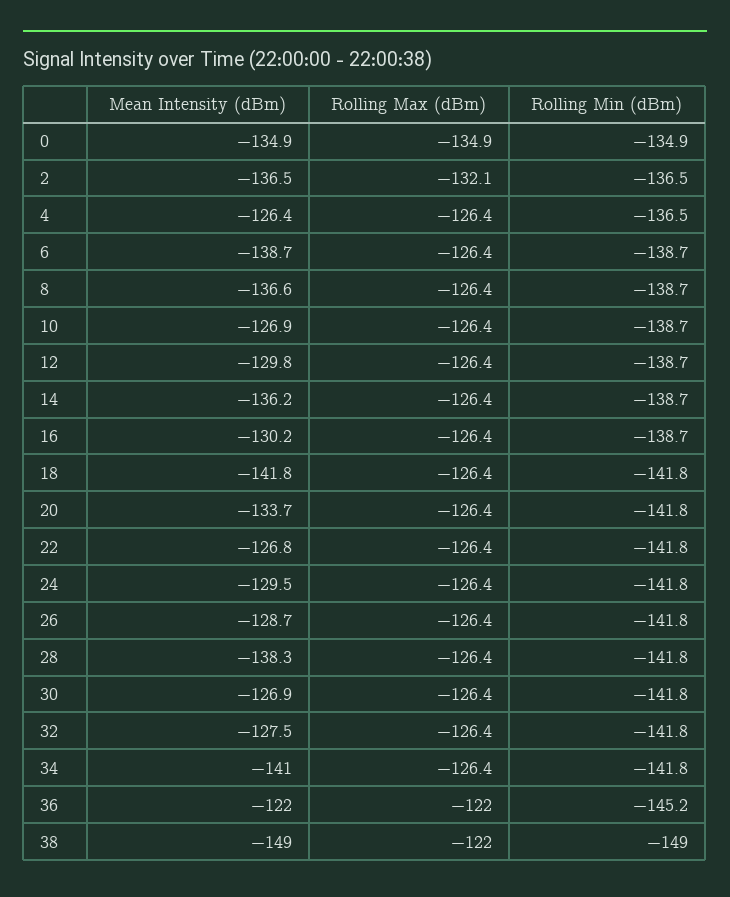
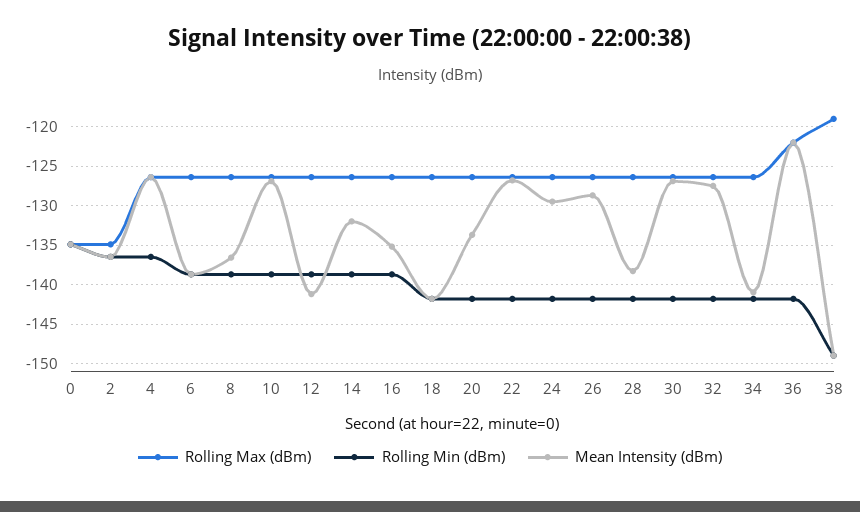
  {
    "Mean Intensity (dBm)": {
      "0": -134.9,
      "2": -136.5,
      "4": -126.4,
      "6": -138.7,
      "8": -136.6,
      "10": -126.9,
-     "12": -129.8,
+     "12": -141,
-     "14": -136.2,
+     "14": -132,
-     "16": -130.2,
+     "16": -135,
      "18": -141.8,
      "20": -133.7,
      "22": -126.8,
      "24": -129.5,
      "26": -128.7,
      "28": -138.3,
      "30": -126.9,
      "32": -127.5,
      "34": -141,
      "36": -122,
      "38": -149
    },
    "Rolling Max (dBm)": {
      "0": -134.9,
-     "2": -132.1,
+     "2": -135,
      "4": -126.4,
      "6": -126.4,
      "8": -126.4,
      "10": -126.4,
      "12": -126.4,
      "14": -126.4,
      "16": -126.4,
      "18": -126.4,
      "20": -126.4,
      "22": -126.4,
      "24": -126.4,
      "26": -126.4,
      "28": -126.4,
      "30": -126.4,
      "32": -126.4,
      "34": -126.4,
      "36": -122,
-     "38": -122
+     "38": -119
    },
    "Rolling Min (dBm)": {
      "0": -134.9,
      "2": -136.5,
      "4": -136.5,
      "6": -138.7,
      "8": -138.7,
      "10": -138.7,
      "12": -138.7,
      "14": -138.7,
      "16": -138.7,
      "18": -141.8,
      "20": -141.8,
      "22": -141.8,
      "24": -141.8,
      "26": -141.8,
      "28": -141.8,
      "30": -141.8,
      "32": -141.8,
      "34": -141.8,
-     "36": -145.2,
+     "36": -142,
      "38": -149
    }
  }

